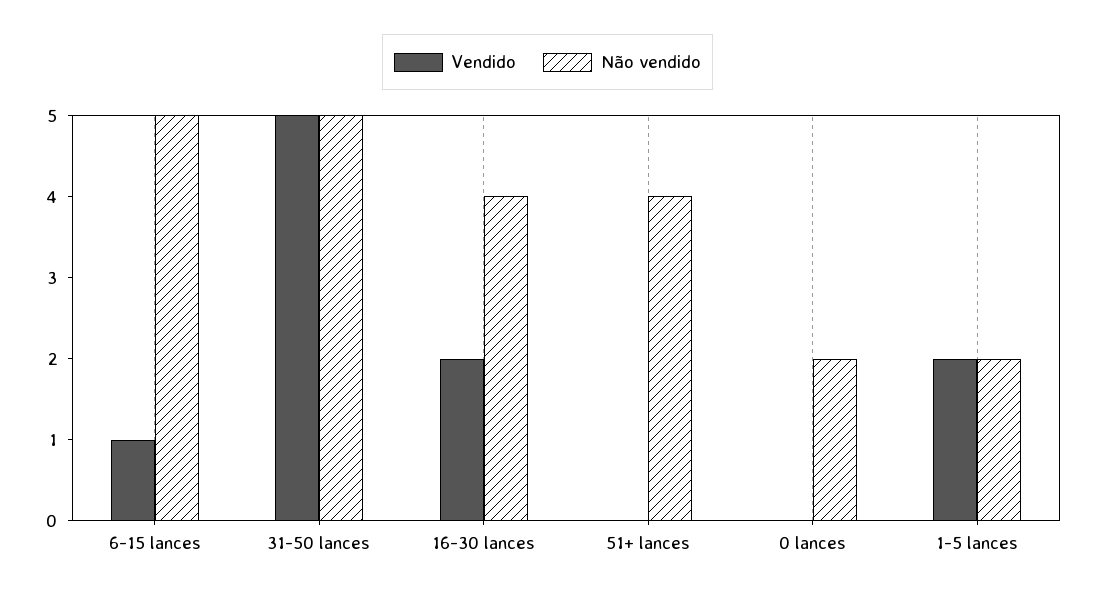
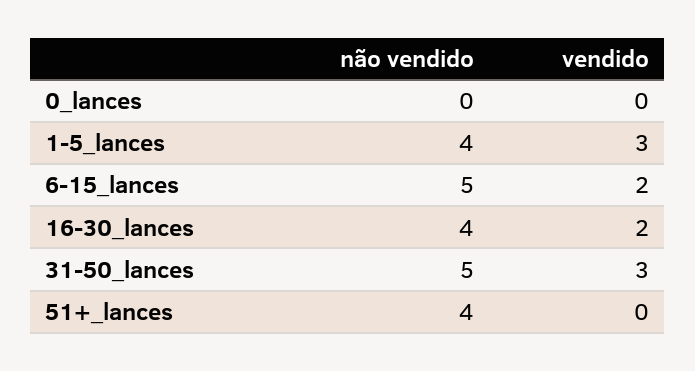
  {
    "Vendido": {
-     "6-15 lances": 1,
+     "6-15 lances": 2,
-     "31-50 lances": 5,
+     "31-50 lances": 3,
      "16-30 lances": 2,
      "51+ lances": 0,
      "0 lances": 0,
-     "1-5 lances": 2
+     "1-5 lances": 3
    },
    "Não vendido": {
      "6-15 lances": 5,
      "31-50 lances": 5,
      "16-30 lances": 4,
      "51+ lances": 4,
-     "0 lances": 2,
+     "0 lances": 0,
-     "1-5 lances": 2
+     "1-5 lances": 4
    }
  }

